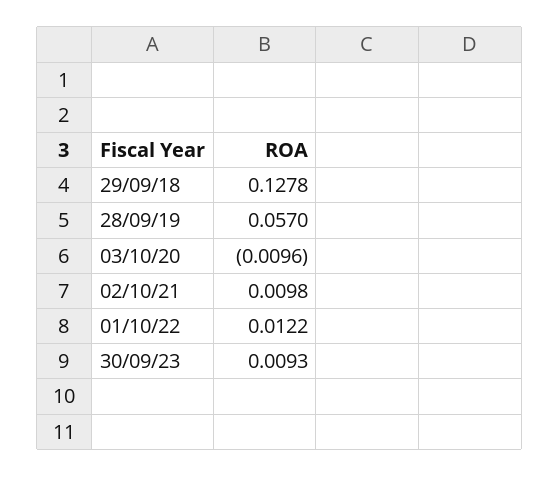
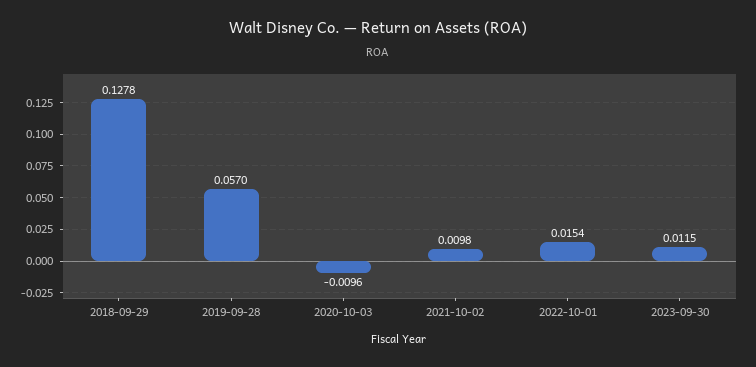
  {
    "29/09/18": 0.1278,
    "28/09/19": 0.057,
    "03/10/20": -0.0096,
    "02/10/21": 0.0098,
-   "01/10/22": 0.0122,
+   "01/10/22": 0.0154,
-   "30/09/23": 0.0093
+   "30/09/23": 0.0115
  }

